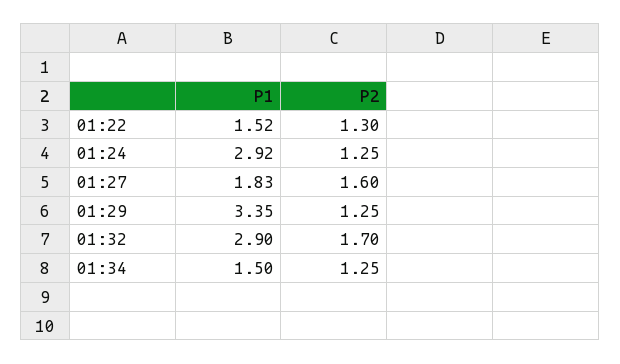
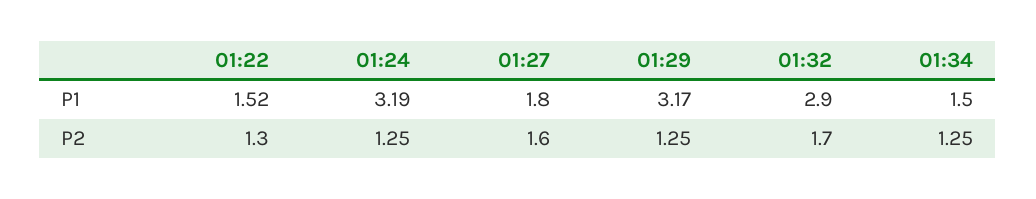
  {
    "P1": {
      "01:22": 1.52,
-     "01:24": 2.92,
+     "01:24": 3.19,
-     "01:27": 1.83,
+     "01:27": 1.8,
-     "01:29": 3.35,
+     "01:29": 3.17,
      "01:32": 2.9,
      "01:34": 1.5
    },
    "P2": {
      "01:22": 1.3,
      "01:24": 1.25,
      "01:27": 1.6,
      "01:29": 1.25,
      "01:32": 1.7,
      "01:34": 1.25
    }
  }

